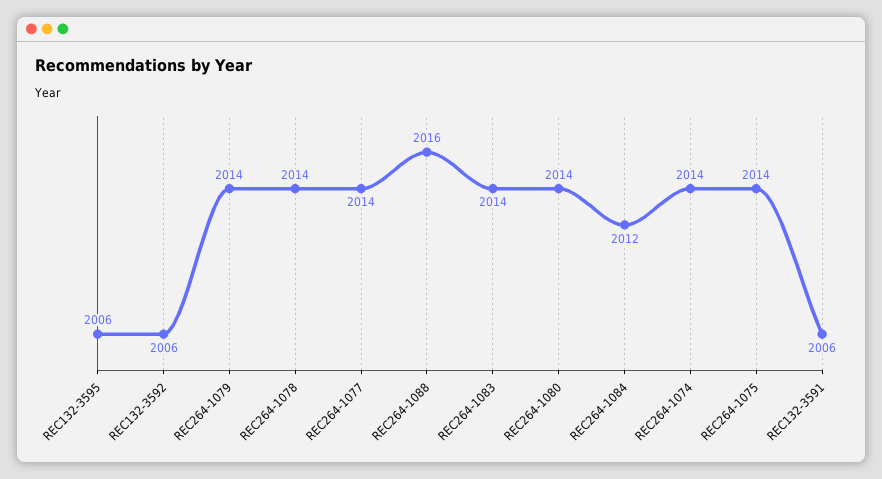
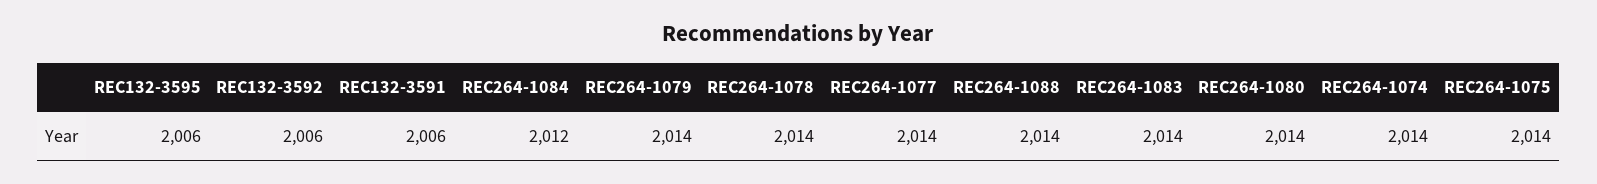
  {
    "REC132-3595": 2006,
    "REC132-3592": 2006,
    "REC264-1079": 2014,
    "REC264-1078": 2014,
    "REC264-1077": 2014,
-   "REC264-1088": 2016,
+   "REC264-1088": 2014,
    "REC264-1083": 2014,
    "REC264-1080": 2014,
    "REC264-1084": 2012,
    "REC264-1074": 2014,
    "REC264-1075": 2014,
    "REC132-3591": 2006
  }

